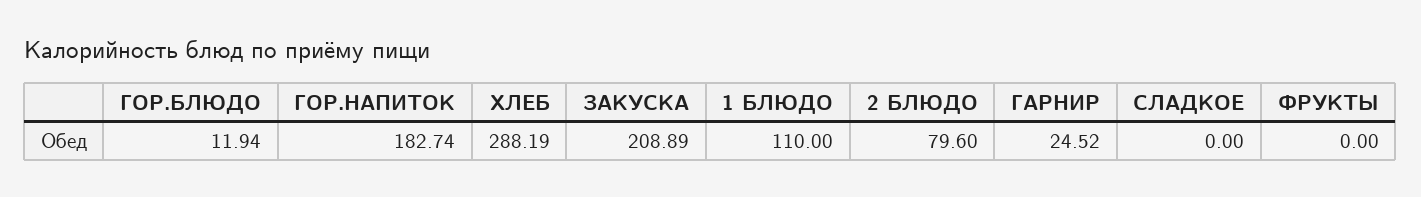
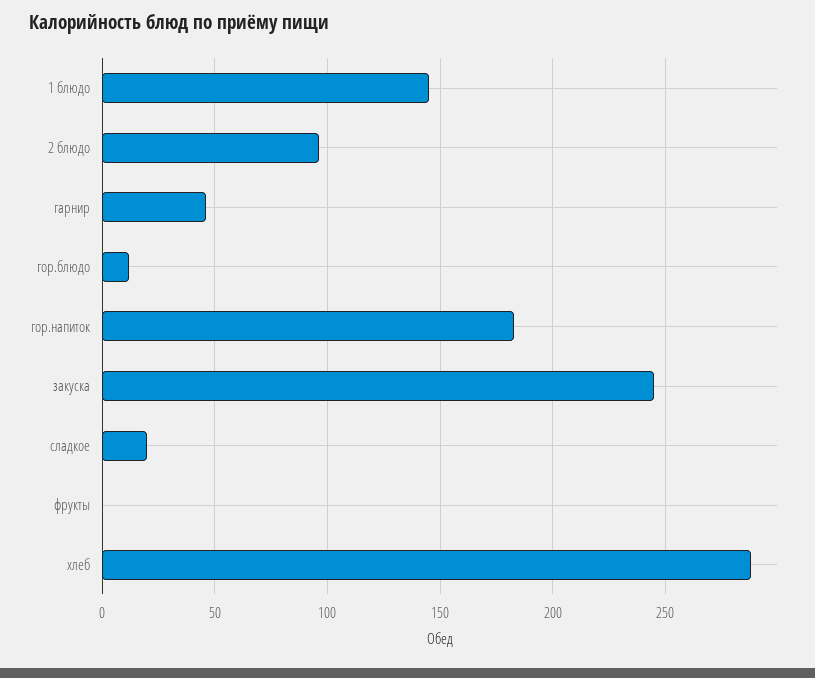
  {
    "ГОР.БЛЮДО": 11.94,
    "ГОР.НАПИТОК": 182.74,
    "ХЛЕБ": 288.19,
-   "ЗАКУСКА": 208.89,
+   "ЗАКУСКА": 245,
-   "1 БЛЮДО": 110,
+   "1 БЛЮДО": 145,
-   "2 БЛЮДО": 79.6,
+   "2 БЛЮДО": 95,
-   "ГАРНИР": 24.52,
+   "ГАРНИР": 45,
-   "СЛАДКОЕ": 0,
+   "СЛАДКОЕ": 20,
    "ФРУКТЫ": 0
  }

